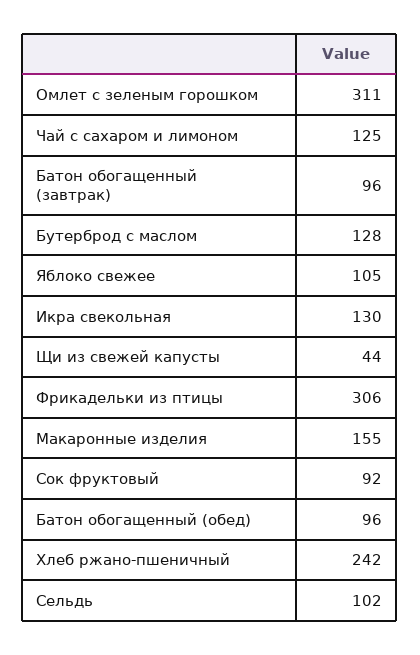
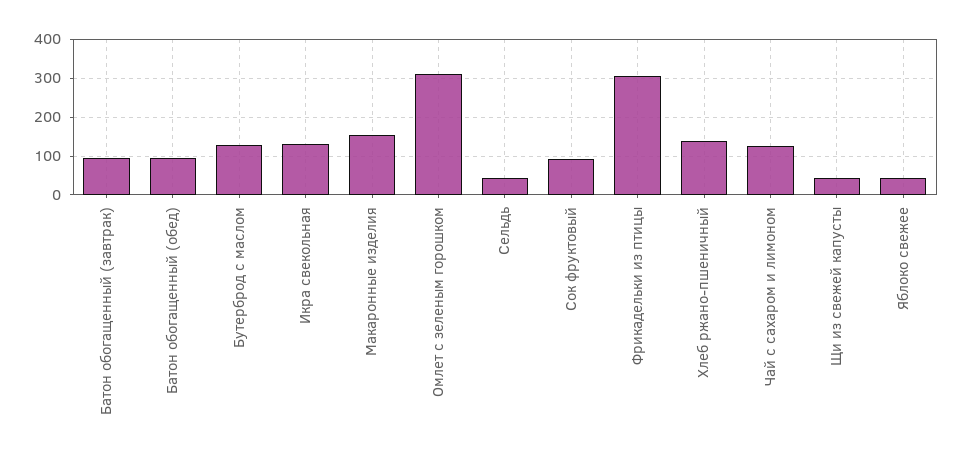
  {
    "Омлет с зеленым горошком": 311,
    "Чай с сахаром и лимоном": 125,
    "Батон обогащенный (завтрак)": 96,
    "Бутерброд с маслом": 128,
-   "Яблоко свежее": 105,
+   "Яблоко свежее": 40,
    "Икра свекольная": 130,
    "Щи из свежей капусты": 44,
    "Фрикадельки из птицы": 306,
    "Макаронные изделия": 155,
    "Сок фруктовый": 92,
    "Батон обогащенный (обед)": 96,
-   "Хлеб ржано-пшеничный": 242,
+   "Хлеб ржано-пшеничный": 140,
-   "Сельдь": 102
+   "Сельдь": 40
  }

